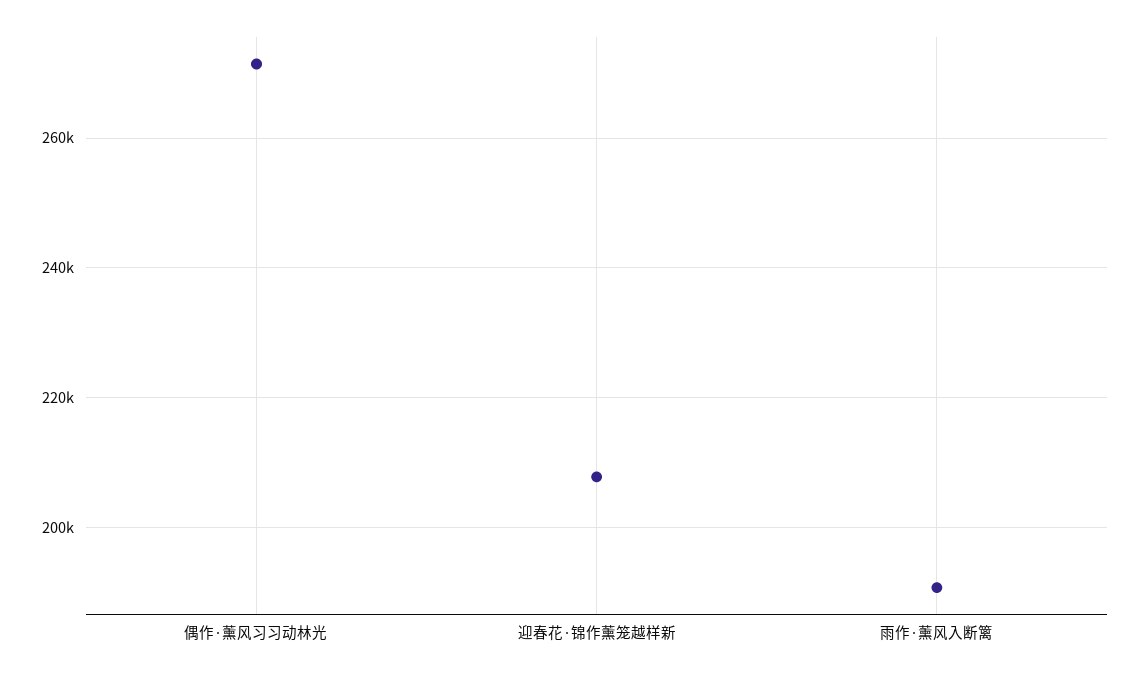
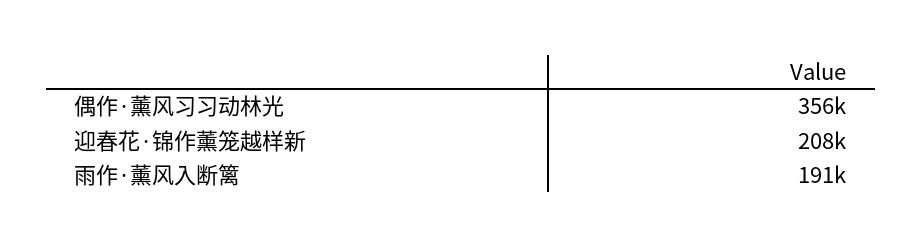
  {
-   "偶作·薰风习习动林光": 272000,
+   "偶作·薰风习习动林光": 356000,
    "迎春花·锦作薰笼越样新": 208000,
    "雨作·薰风入断篱": 191000
  }

